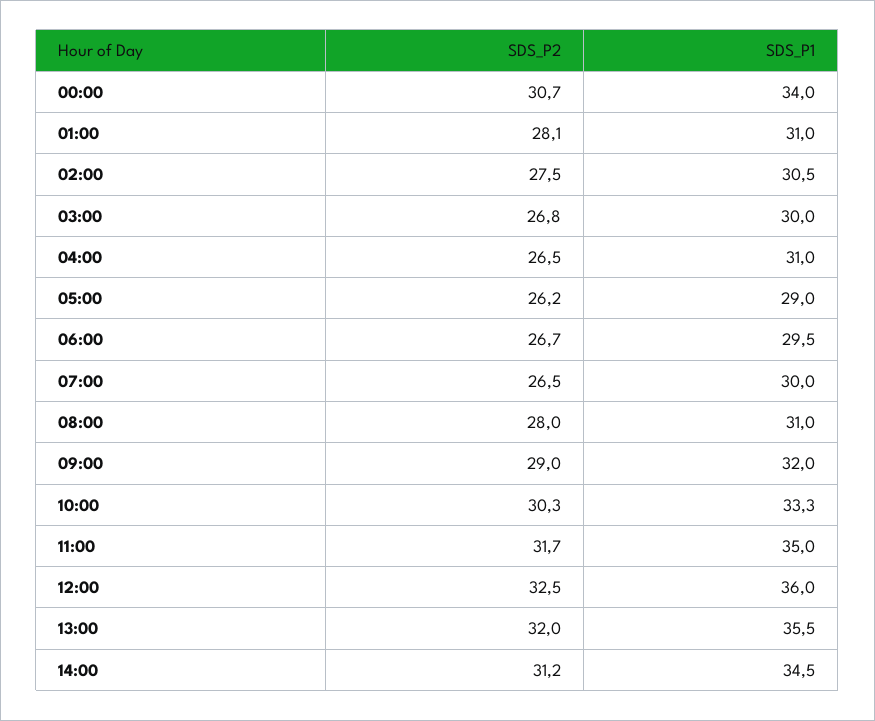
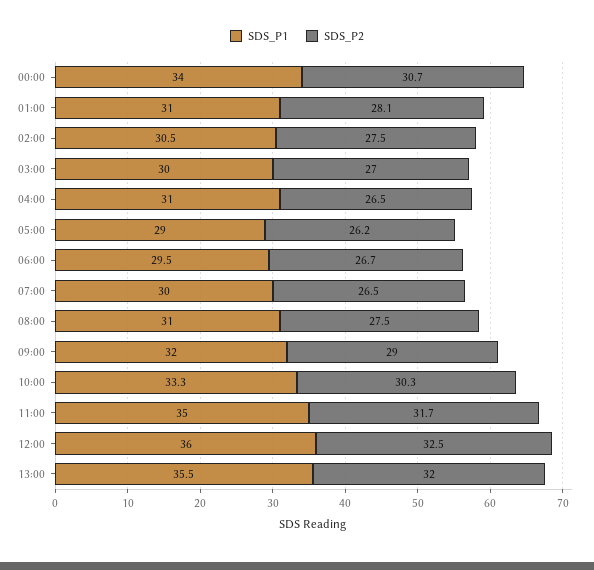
  {
    "SDS_P2": {
      "00:00": 30.7,
      "01:00": 28.1,
      "02:00": 27.5,
-     "03:00": 26.8,
+     "03:00": 27,
      "04:00": 26.5,
      "05:00": 26.2,
      "06:00": 26.7,
      "07:00": 26.5,
-     "08:00": 28,
+     "08:00": 27.5,
      "09:00": 29,
      "10:00": 30.3,
      "11:00": 31.7,
      "12:00": 32.5,
-     "13:00": 32,
+     "13:00": 32
-     "14:00": 31.2
    },
    "SDS_P1": {
      "00:00": 34,
      "01:00": 31,
      "02:00": 30.5,
      "03:00": 30,
      "04:00": 31,
      "05:00": 29,
      "06:00": 29.5,
      "07:00": 30,
      "08:00": 31,
      "09:00": 32,
      "10:00": 33.3,
      "11:00": 35,
      "12:00": 36,
-     "13:00": 35.5,
+     "13:00": 35.5
-     "14:00": 34.5
    }
  }

